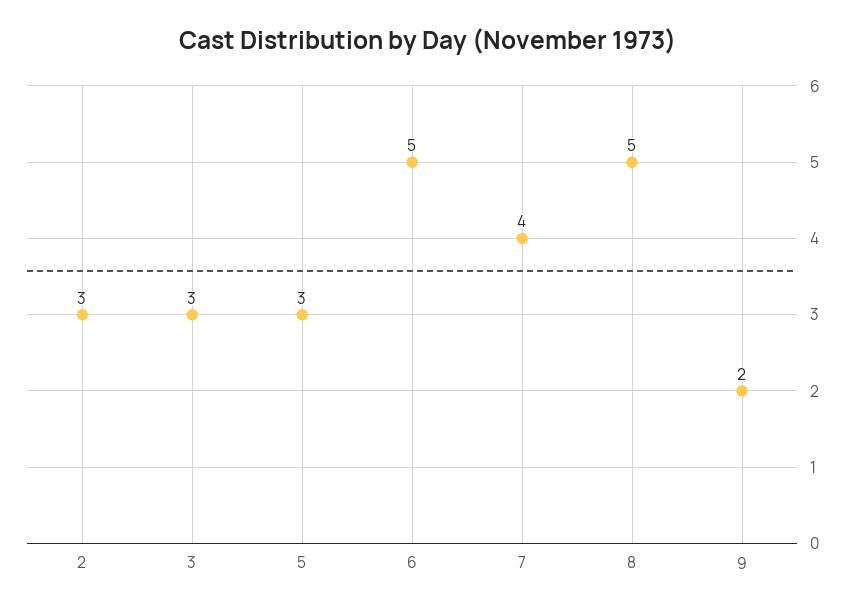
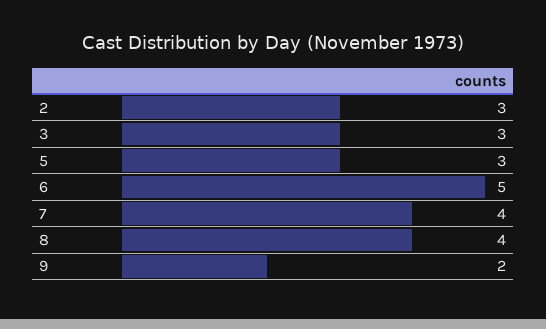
  {
    "2": 3,
    "3": 3,
    "5": 3,
    "6": 5,
    "7": 4,
-   "8": 5,
+   "8": 4,
    "9": 2
  }

